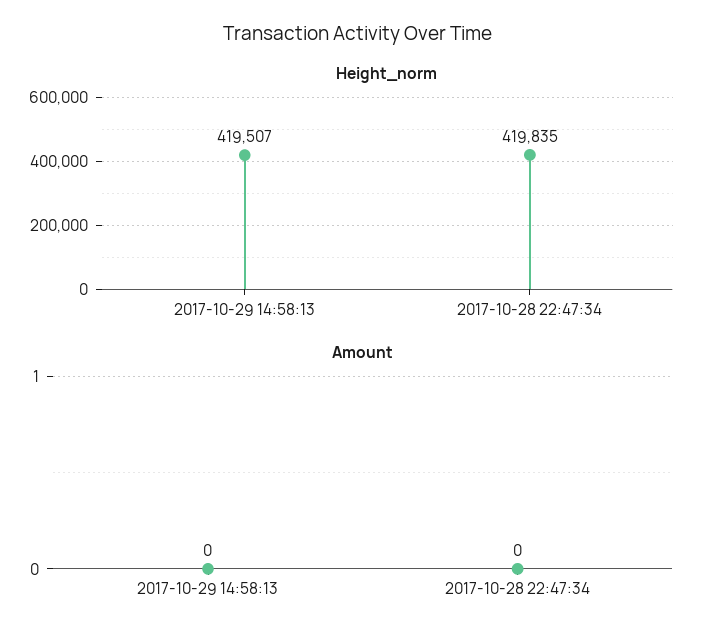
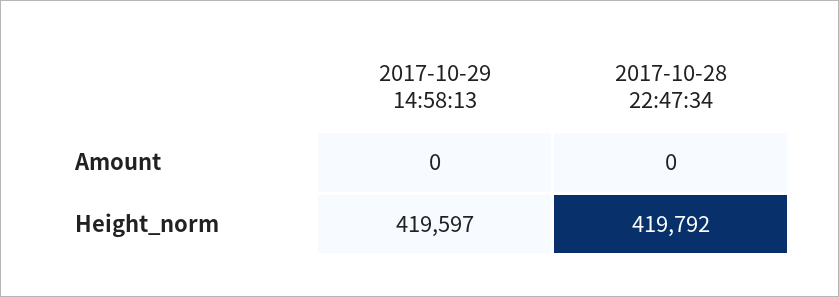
  {
    "Height_norm": {
-     "2017-10-29 14:58:13": 419507,
+     "2017-10-29 14:58:13": 419597,
-     "2017-10-28 22:47:34": 419835
+     "2017-10-28 22:47:34": 419792
    },
    "Amount": {
      "2017-10-29 14:58:13": 0,
      "2017-10-28 22:47:34": 0
    }
  }

